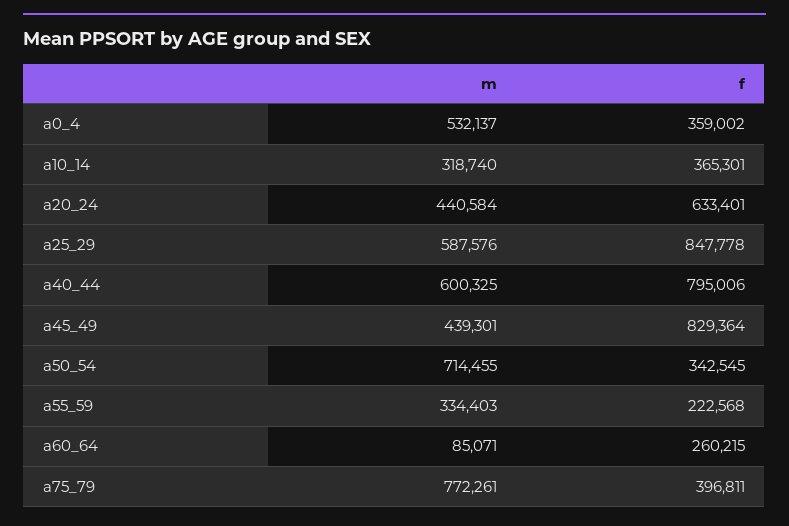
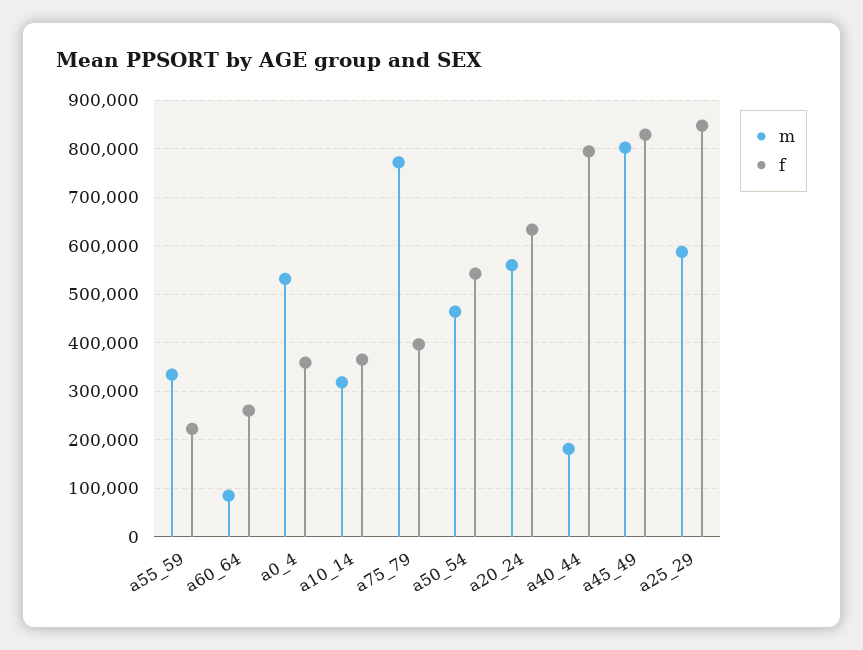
  {
    "m": {
      "a0_4": 532137,
      "a10_14": 318740,
-     "a20_24": 440584,
+     "a20_24": 560000,
      "a25_29": 587576,
-     "a40_44": 600325,
+     "a40_44": 180000,
-     "a45_49": 439301,
+     "a45_49": 800000,
-     "a50_54": 714455,
+     "a50_54": 460000,
      "a55_59": 334403,
      "a60_64": 85071,
      "a75_79": 772261
    },
    "f": {
      "a0_4": 359002,
      "a10_14": 365301,
      "a20_24": 633401,
      "a25_29": 847778,
      "a40_44": 795006,
      "a45_49": 829364,
-     "a50_54": 342545,
+     "a50_54": 540000,
      "a55_59": 222568,
      "a60_64": 260215,
      "a75_79": 396811
    }
  }

